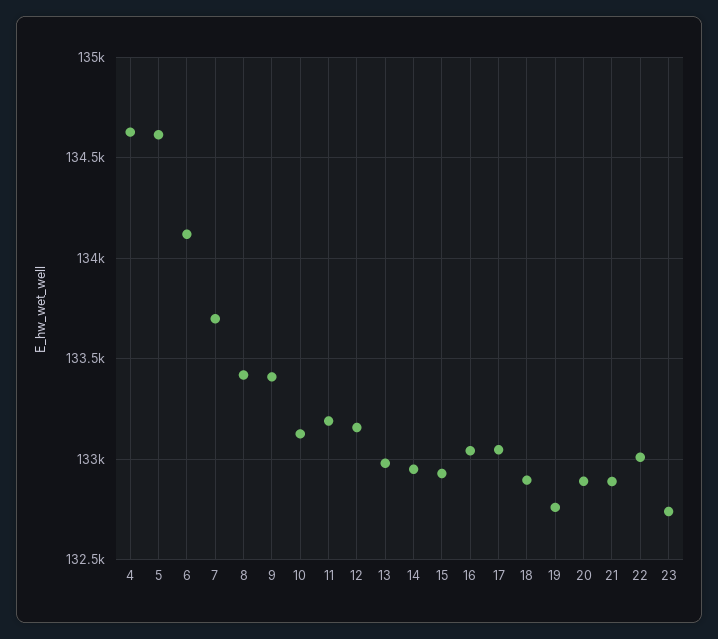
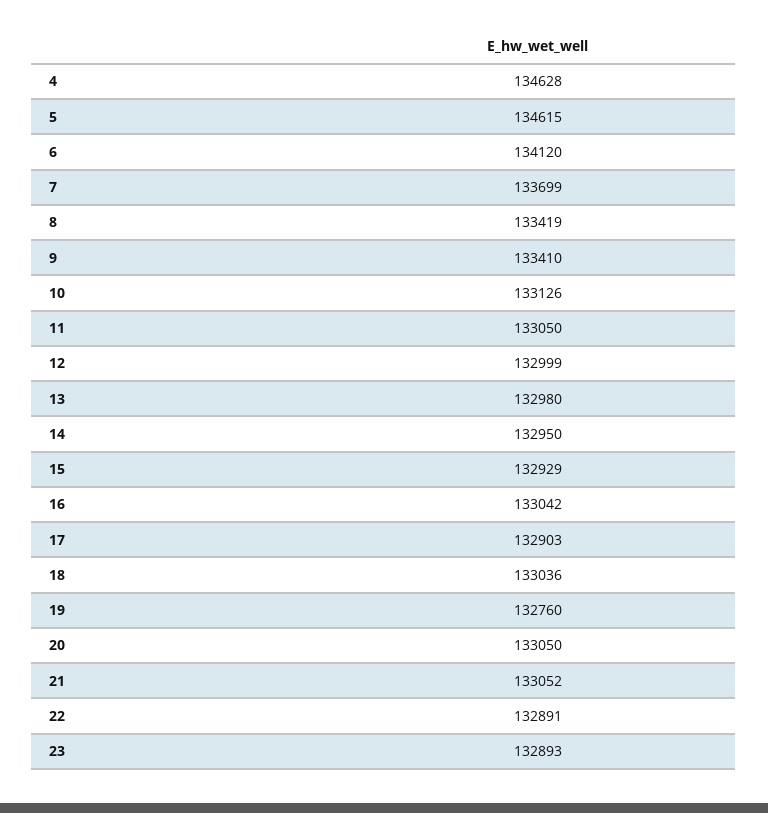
  {
    "4": 134628,
    "5": 134615,
    "6": 134120,
    "7": 133699,
    "8": 133419,
    "9": 133410,
    "10": 133126,
-   "11": 133200,
+   "11": 133050,
-   "12": 133150,
+   "12": 132999,
    "13": 132980,
    "14": 132950,
    "15": 132929,
    "16": 133042,
-   "17": 133050,
+   "17": 132903,
-   "18": 132900,
+   "18": 133036,
    "19": 132760,
-   "20": 132900,
+   "20": 133050,
-   "21": 132900,
+   "21": 133052,
-   "22": 133000,
+   "22": 132891,
-   "23": 132750
+   "23": 132893
  }

